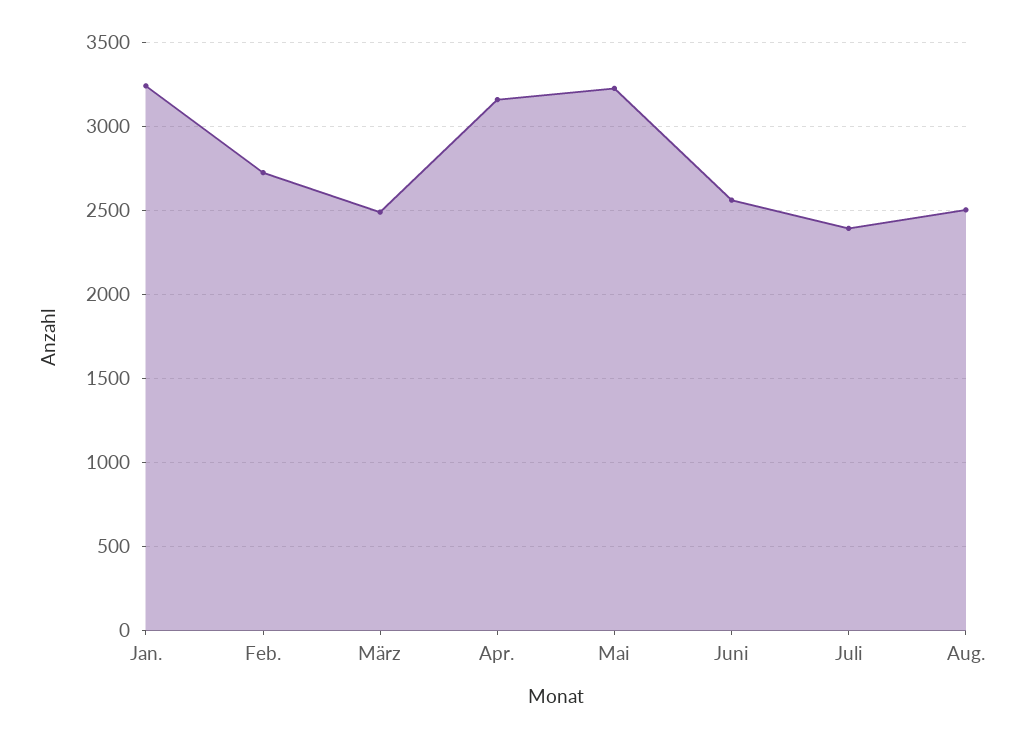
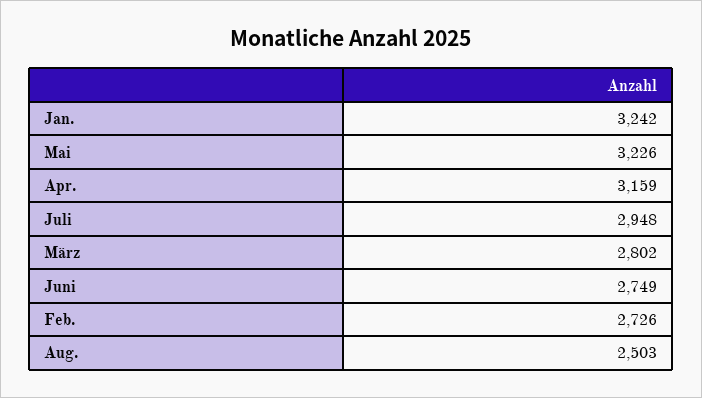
  {
    "Jan.": 3242,
    "Feb.": 2726,
-   "März": 2500,
+   "März": 2802,
    "Apr.": 3159,
    "Mai": 3226,
-   "Juni": 2550,
+   "Juni": 2749,
-   "Juli": 2400,
+   "Juli": 2948,
    "Aug.": 2503
  }

